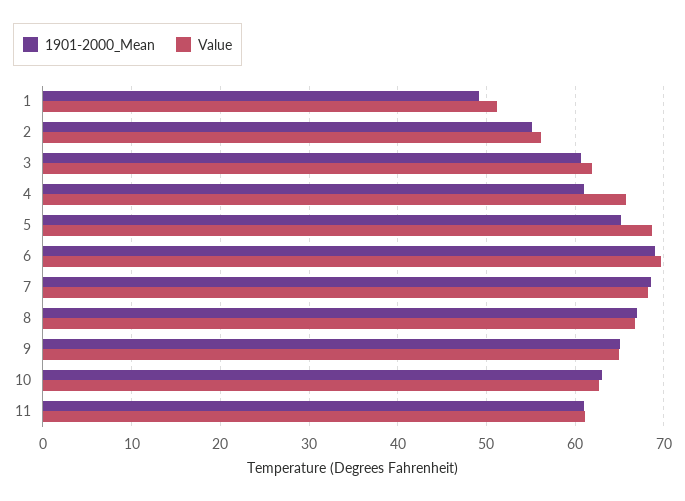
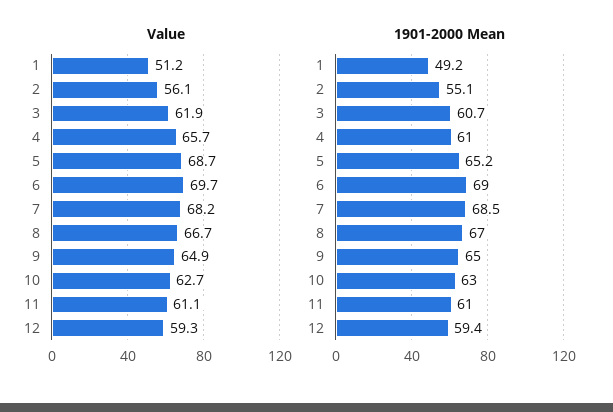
  {
    "1901-2000_Mean": {
      "1": 49.2,
      "2": 55.1,
      "3": 60.7,
      "4": 61,
      "5": 65.2,
      "6": 69,
      "7": 68.5,
      "8": 67,
      "9": 65,
      "10": 63,
-     "11": 61
+     "11": 61,
+     "12": 59.4
    },
    "Value": {
      "1": 51.2,
      "2": 56.1,
      "3": 61.9,
      "4": 65.7,
      "5": 68.7,
      "6": 69.7,
      "7": 68.2,
      "8": 66.7,
      "9": 64.9,
      "10": 62.7,
-     "11": 61.1
+     "11": 61.1,
+     "12": 59.3
    }
  }

